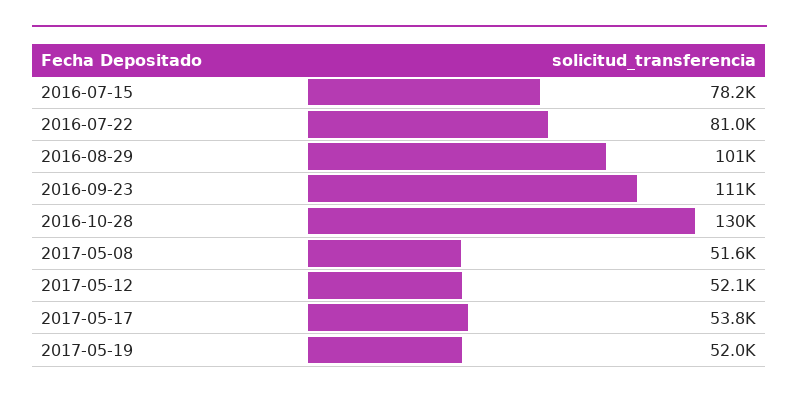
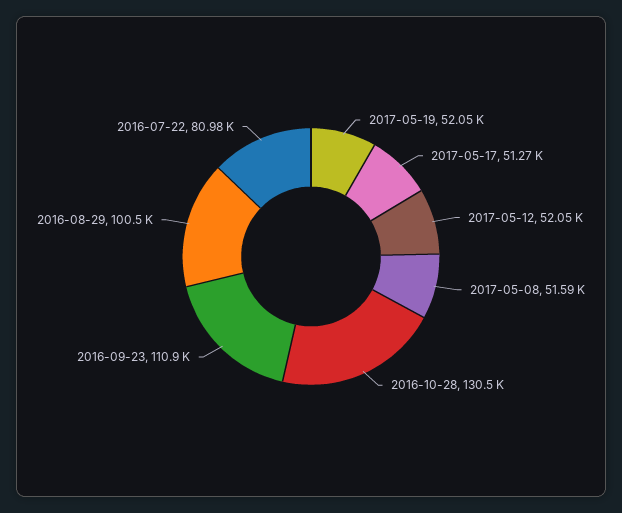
  {
-   "2016-07-15": 78200,
    "2016-07-22": 80980,
    "2016-08-29": 100500,
    "2016-09-23": 110900,
    "2016-10-28": 130500,
    "2017-05-08": 51590,
    "2017-05-12": 52050,
-   "2017-05-17": 53800,
+   "2017-05-17": 51270,
    "2017-05-19": 52050
  }

